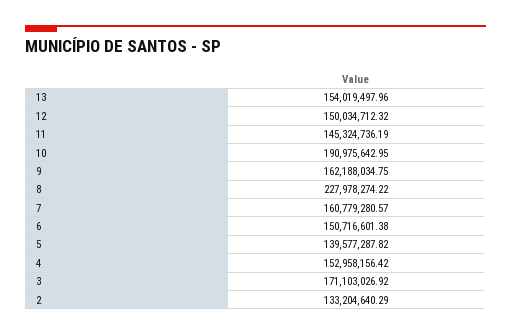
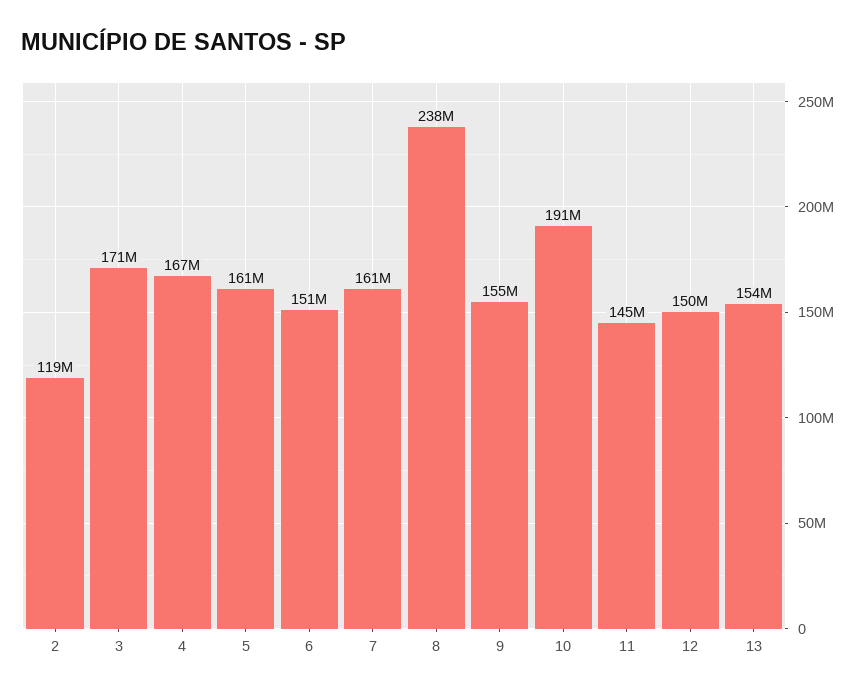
  {
    "13": 154019497.96,
    "12": 150034712.32,
    "11": 145324736.19,
    "10": 190975642.95,
-   "9": 162188034.75,
+   "9": 155000000,
-   "8": 227978274.22,
+   "8": 238000000,
    "7": 160779280.57,
    "6": 150716601.38,
-   "5": 139577287.82,
+   "5": 161000000,
-   "4": 152958156.42,
+   "4": 167000000,
    "3": 171103026.92,
-   "2": 133204640.29
+   "2": 119000000
  }

